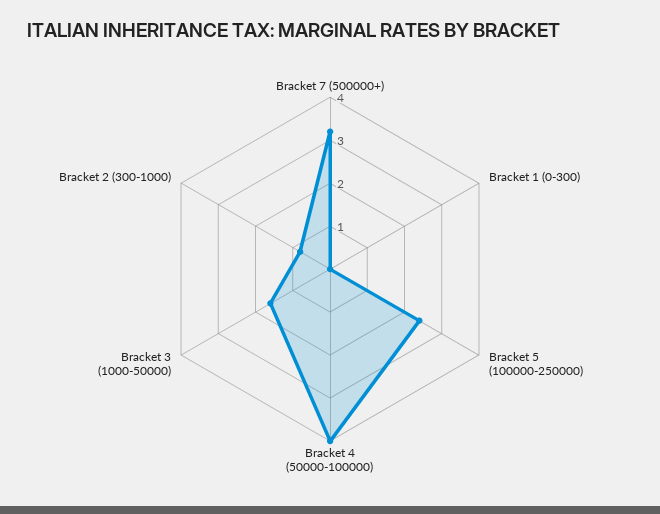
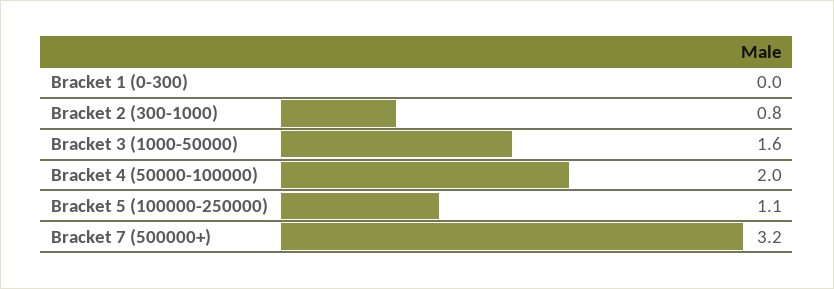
  {
    "Bracket 7 (500000+)": 3.2,
    "Bracket 1 (0-300)": 0,
-   "Bracket 5 (100000-250000)": 2.5,
+   "Bracket 5 (100000-250000)": 1.1,
-   "Bracket 4 (50000-100000)": 4,
+   "Bracket 4 (50000-100000)": 2,
    "Bracket 3 (1000-50000)": 1.6,
    "Bracket 2 (300-1000)": 0.8
  }

